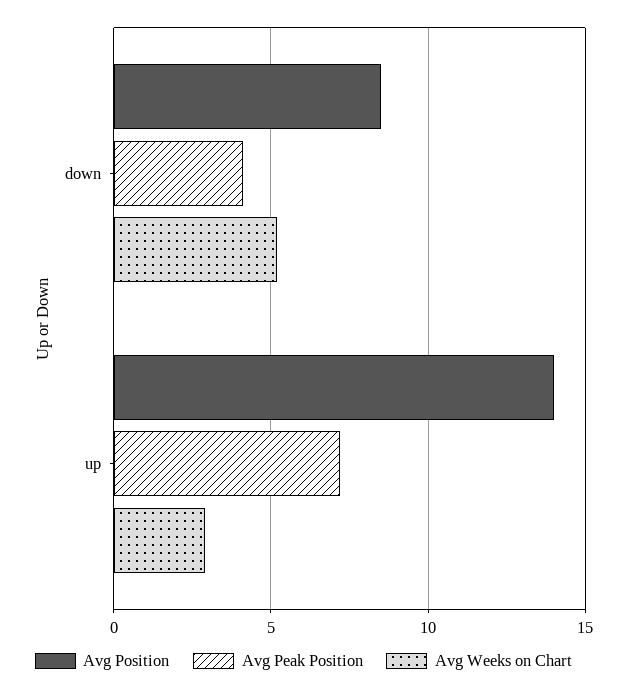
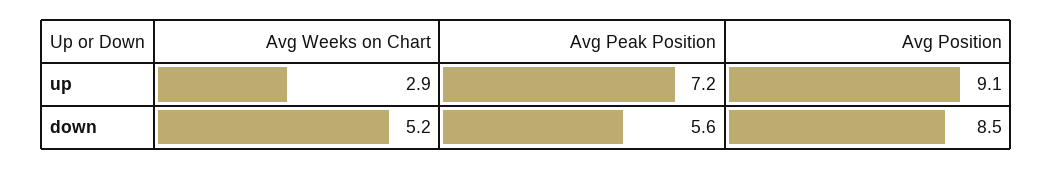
  {
    "Avg Position": {
      "down": 8.5,
-     "up": 14
+     "up": 9.1
    },
    "Avg Peak Position": {
-     "down": 4,
+     "down": 5.6,
      "up": 7.2
    },
    "Avg Weeks on Chart": {
      "down": 5.2,
      "up": 2.9
    }
  }

